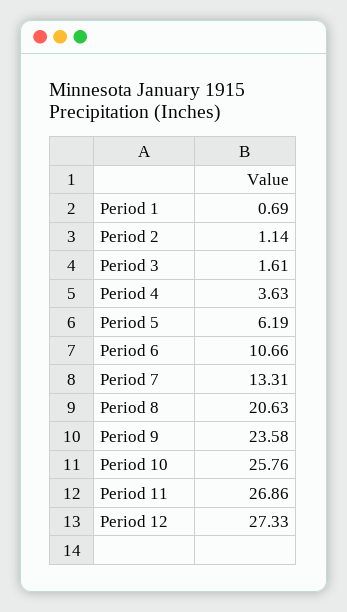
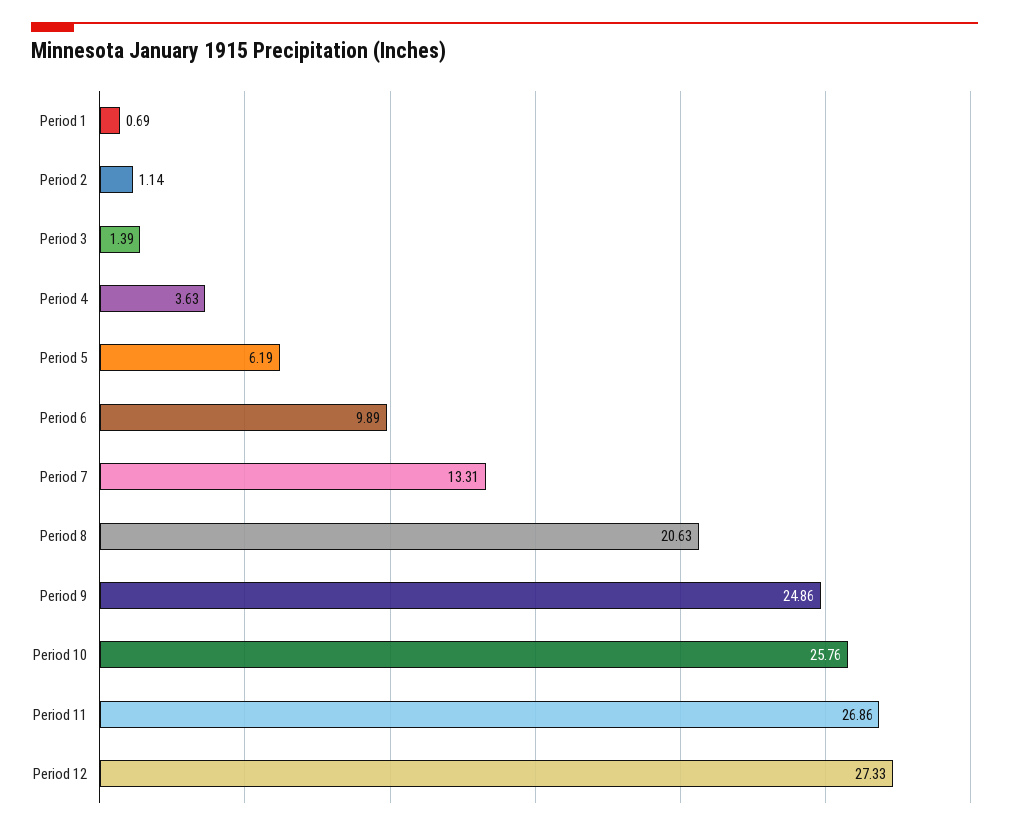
  {
    "Period 1": 0.69,
    "Period 2": 1.14,
-   "Period 3": 1.61,
+   "Period 3": 1.39,
    "Period 4": 3.63,
    "Period 5": 6.19,
-   "Period 6": 10.66,
+   "Period 6": 9.89,
    "Period 7": 13.31,
    "Period 8": 20.63,
-   "Period 9": 23.58,
+   "Period 9": 24.86,
    "Period 10": 25.76,
    "Period 11": 26.86,
    "Period 12": 27.33
  }

